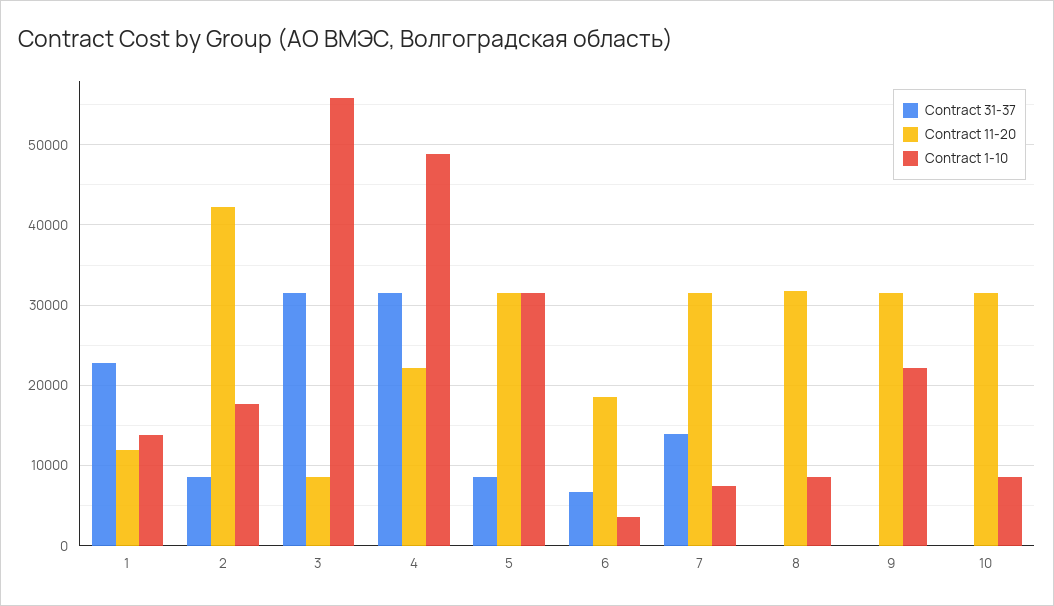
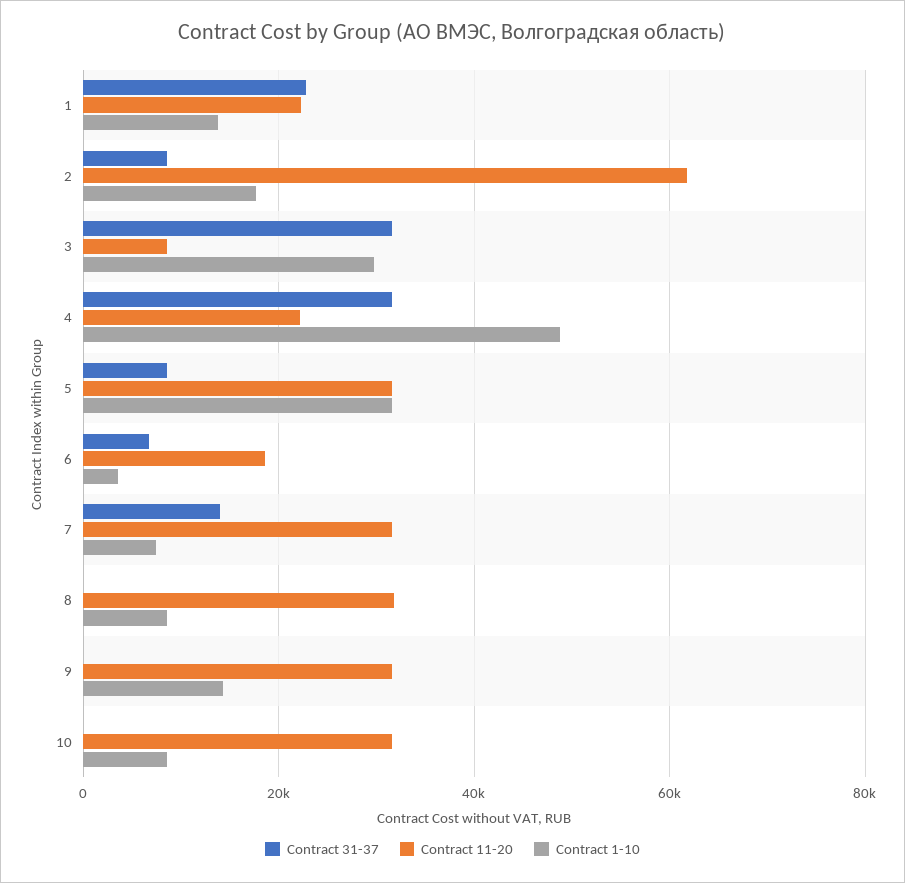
  {
    "Contract 31-37": {
      "1": 23000,
      "2": 9000,
      "3": 32000,
      "4": 32000,
      "5": 9000,
      "6": 7000,
      "7": 14000,
      "8": 0,
      "9": 0,
      "10": 0
    },
    "Contract 11-20": {
-     "1": 12000,
+     "1": 22000,
-     "2": 42000,
+     "2": 62000,
      "3": 9000,
      "4": 22000,
      "5": 32000,
      "6": 19000,
      "7": 32000,
      "8": 32000,
      "9": 32000,
      "10": 32000
    },
    "Contract 1-10": {
      "1": 14000,
      "2": 18000,
-     "3": 56000,
+     "3": 30000,
      "4": 49000,
      "5": 32000,
      "6": 4000,
      "7": 7000,
      "8": 9000,
-     "9": 22000,
+     "9": 14000,
      "10": 9000
    }
  }

